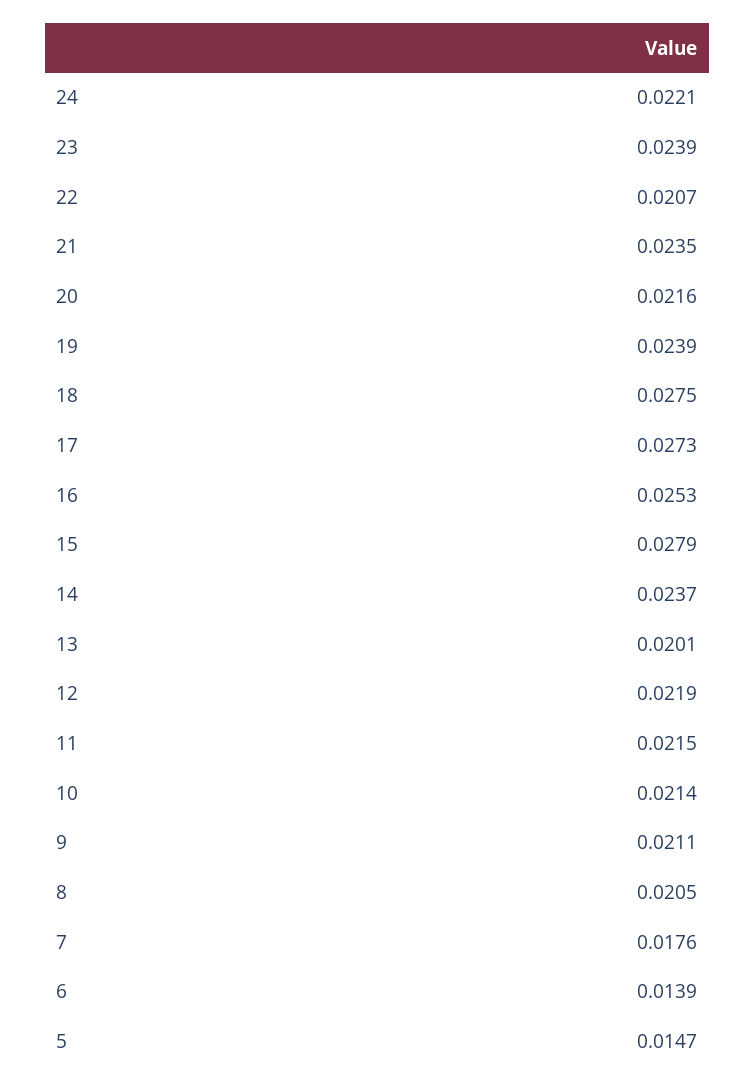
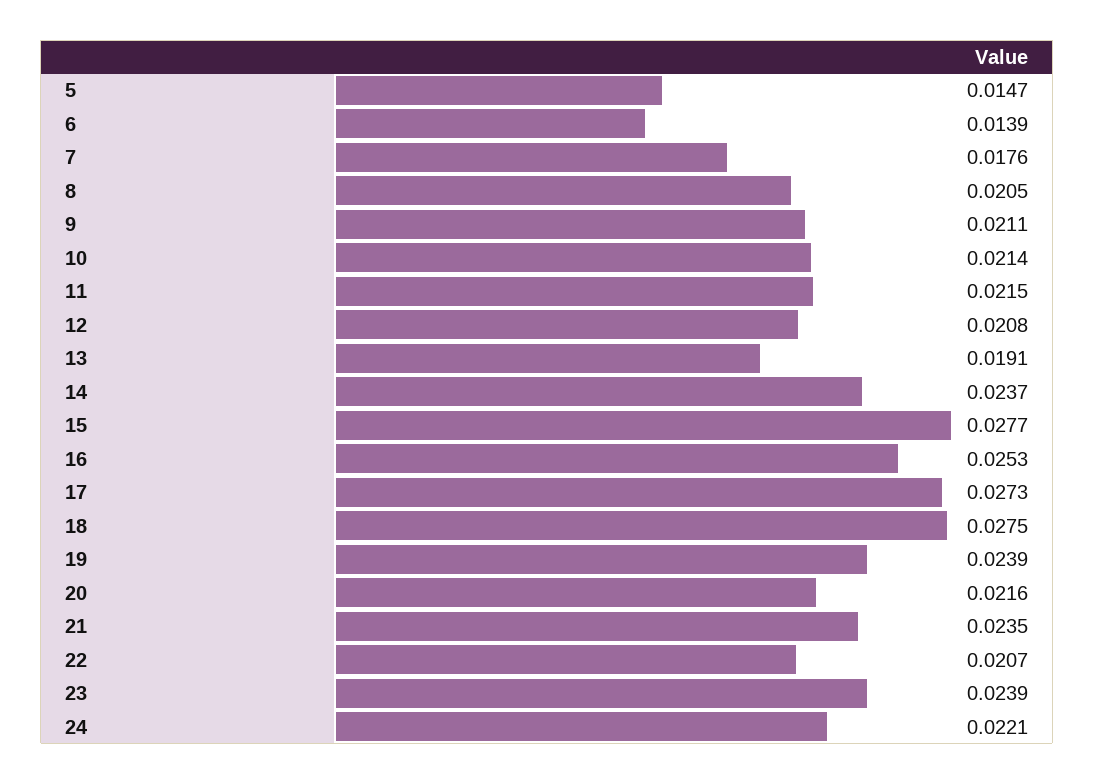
  {
    "24": 0.0221,
    "23": 0.0239,
    "22": 0.0207,
    "21": 0.0235,
    "20": 0.0216,
    "19": 0.0239,
    "18": 0.0275,
    "17": 0.0273,
    "16": 0.0253,
-   "15": 0.0279,
+   "15": 0.0277,
    "14": 0.0237,
-   "13": 0.0201,
+   "13": 0.0191,
-   "12": 0.0219,
+   "12": 0.0208,
    "11": 0.0215,
    "10": 0.0214,
    "9": 0.0211,
    "8": 0.0205,
    "7": 0.0176,
    "6": 0.0139,
    "5": 0.0147
  }

